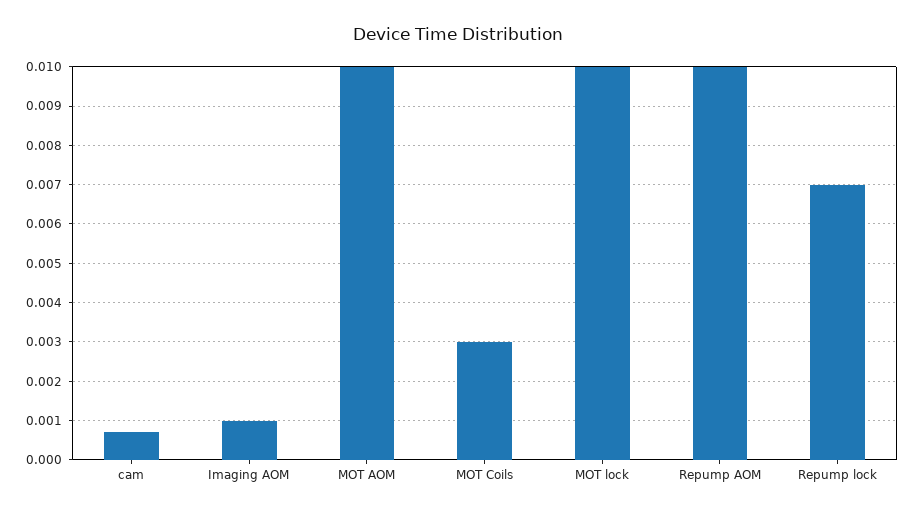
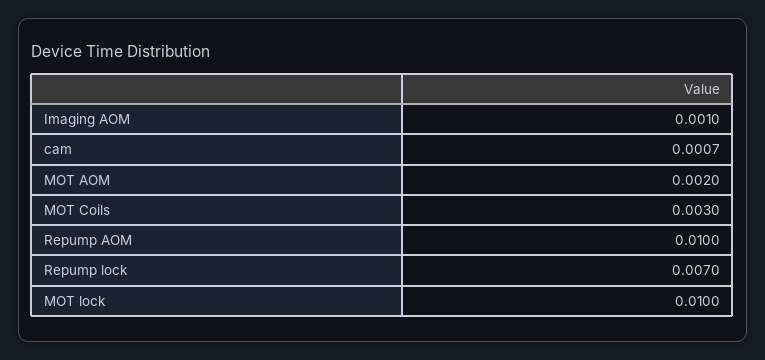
  {
    "cam": 0.0007,
    "Imaging AOM": 0.001,
-   "MOT AOM": 0.01,
+   "MOT AOM": 0.002,
    "MOT Coils": 0.003,
    "MOT lock": 0.01,
    "Repump AOM": 0.01,
    "Repump lock": 0.007
  }

